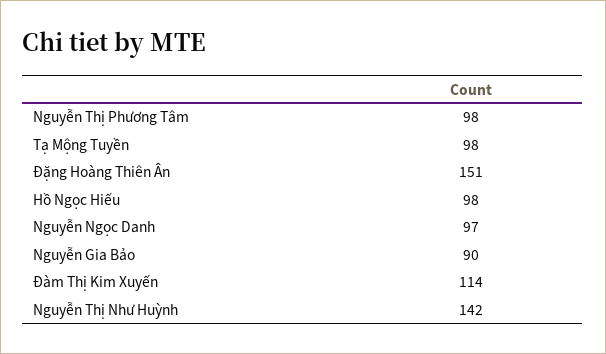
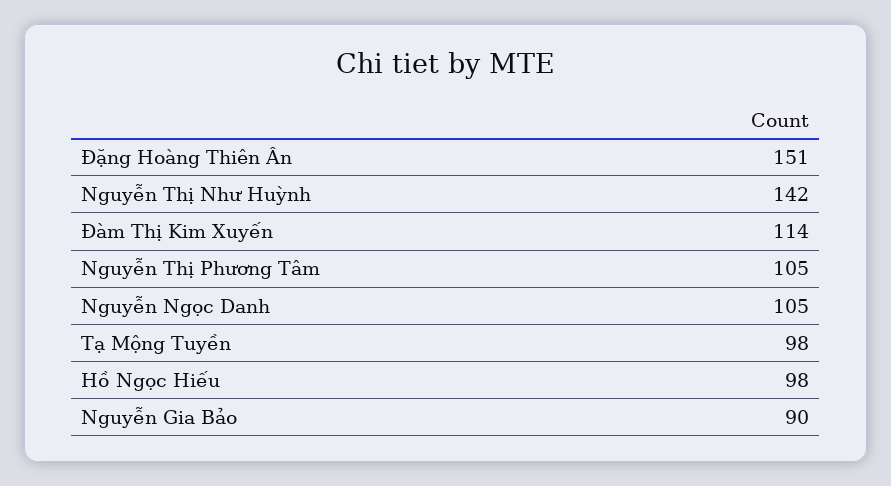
  {
-   "Nguyễn Thị Phương Tâm": 98,
+   "Nguyễn Thị Phương Tâm": 105,
    "Tạ Mộng Tuyền": 98,
    "Đặng Hoàng Thiên Ân": 151,
    "Hồ Ngọc Hiếu": 98,
-   "Nguyễn Ngọc Danh": 97,
+   "Nguyễn Ngọc Danh": 105,
    "Nguyễn Gia Bảo": 90,
    "Đàm Thị Kim Xuyến": 114,
    "Nguyễn Thị Như Huỳnh": 142
  }

